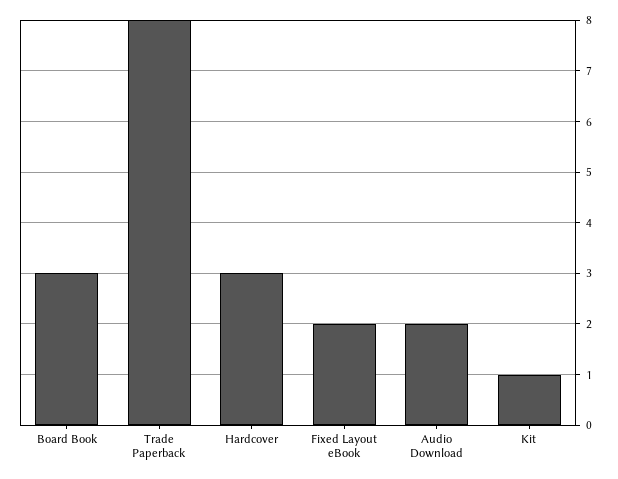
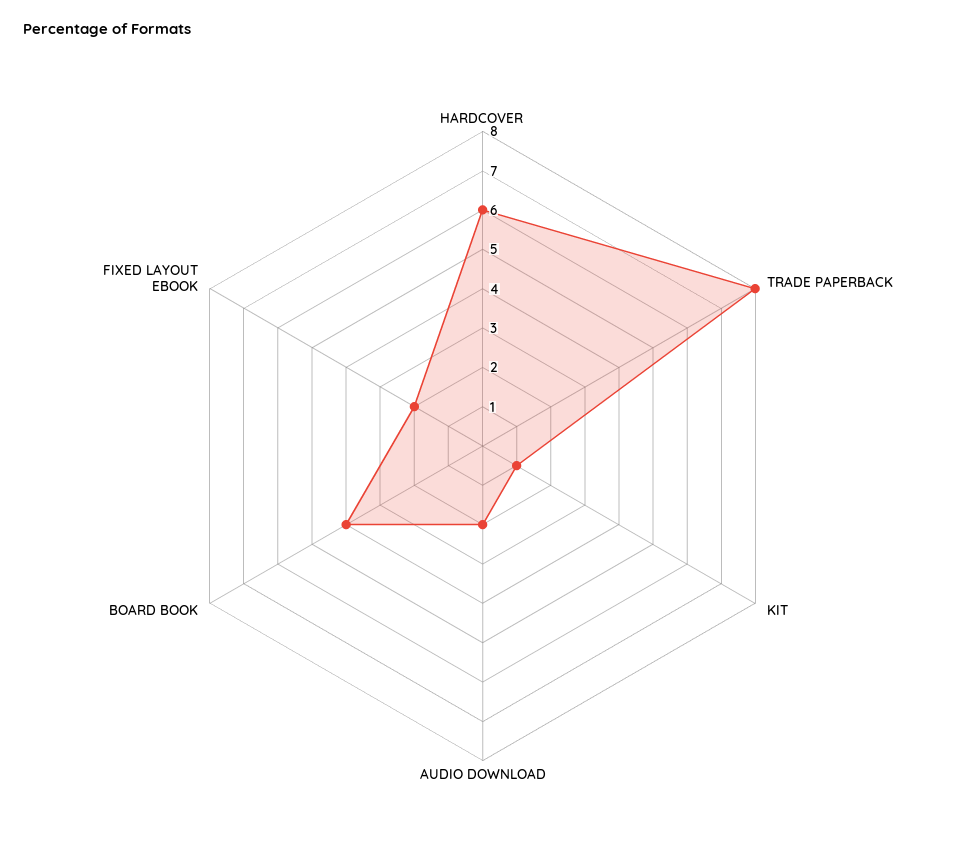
  {
-   "Board Book": 3,
+   "Board Book": 4,
    "Trade Paperback": 8,
-   "Hardcover": 3,
+   "Hardcover": 6,
    "Fixed Layout eBook": 2,
    "Audio Download": 2,
    "Kit": 1
  }

